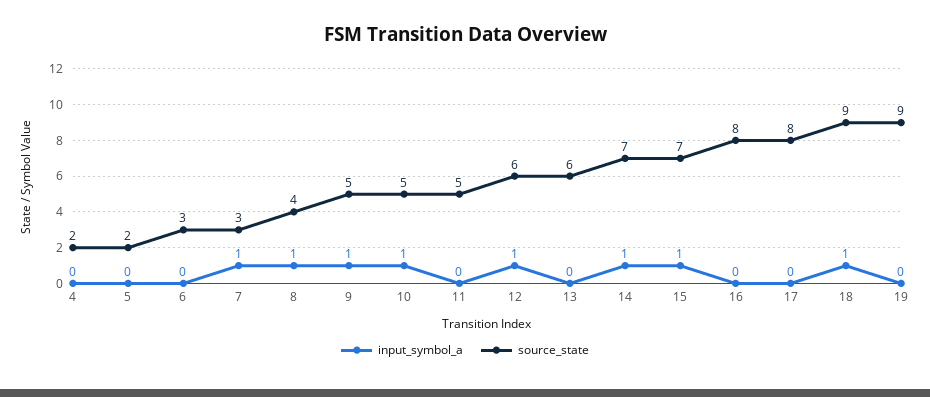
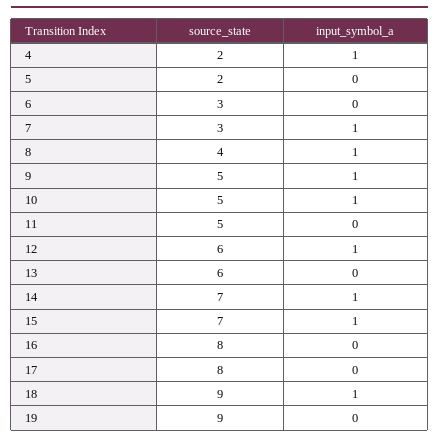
  {
    "input_symbol_a": {
-     "4": 0,
+     "4": 1,
      "5": 0,
      "6": 0,
      "7": 1,
      "8": 1,
      "9": 1,
      "10": 1,
      "11": 0,
      "12": 1,
      "13": 0,
      "14": 1,
      "15": 1,
      "16": 0,
      "17": 0,
      "18": 1,
      "19": 0
    },
    "source_state": {
      "4": 2,
      "5": 2,
      "6": 3,
      "7": 3,
      "8": 4,
      "9": 5,
      "10": 5,
      "11": 5,
      "12": 6,
      "13": 6,
      "14": 7,
      "15": 7,
      "16": 8,
      "17": 8,
      "18": 9,
      "19": 9
    }
  }

